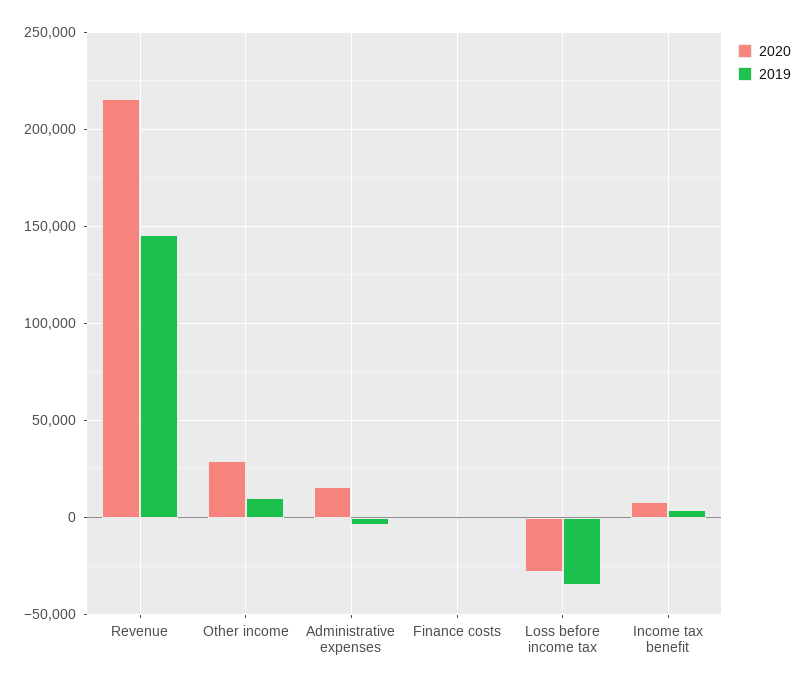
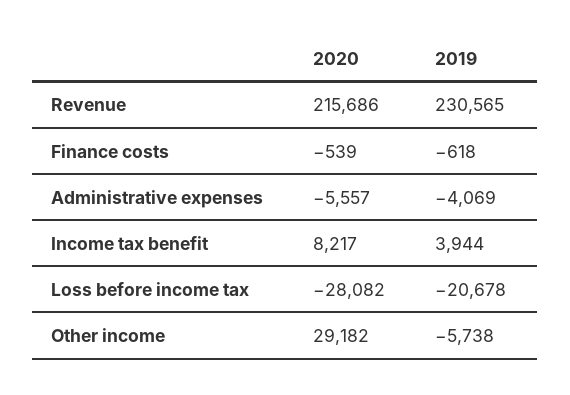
  {
    "2020": {
      "Revenue": 215686,
      "Other income": 29182,
-     "Administrative expenses": 15000,
+     "Administrative expenses": -5557,
      "Finance costs": -539,
      "Loss before income tax": -28082,
      "Income tax benefit": 8217
    },
    "2019": {
-     "Revenue": 145000,
+     "Revenue": 230565,
-     "Other income": 10000,
+     "Other income": -5738,
      "Administrative expenses": -4069,
      "Finance costs": -618,
-     "Loss before income tax": -35000,
+     "Loss before income tax": -20678,
      "Income tax benefit": 3944
    }
  }

